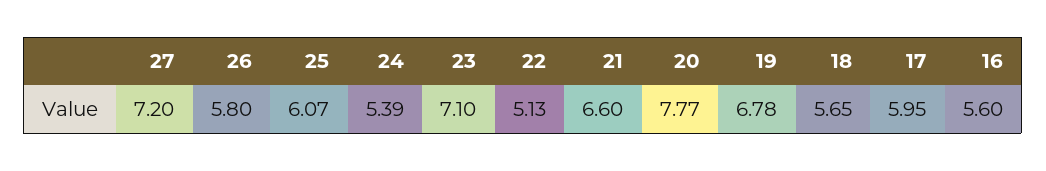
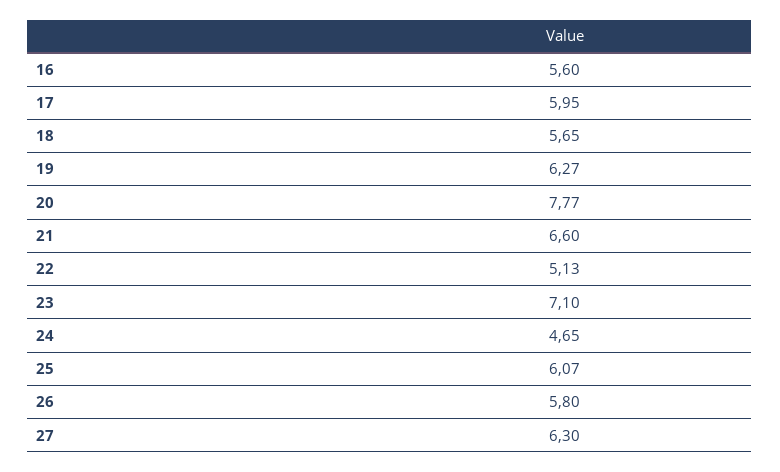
  {
-   "27": 7.2,
+   "27": 6.3,
    "26": 5.8,
    "25": 6.07,
-   "24": 5.39,
+   "24": 4.65,
    "23": 7.1,
    "22": 5.13,
    "21": 6.6,
    "20": 7.77,
-   "19": 6.78,
+   "19": 6.27,
    "18": 5.65,
    "17": 5.95,
    "16": 5.6
  }

